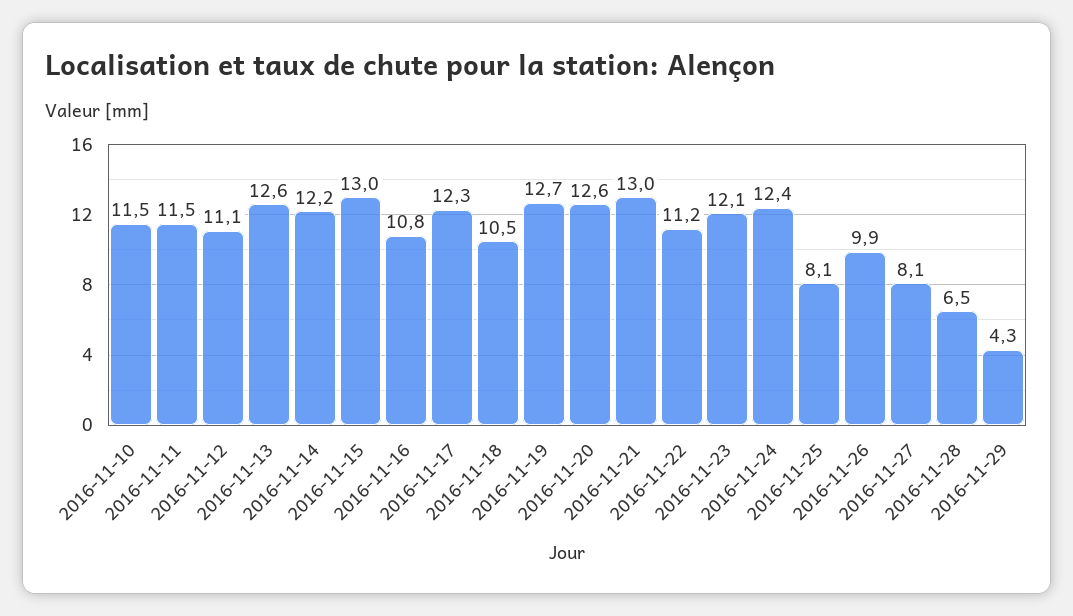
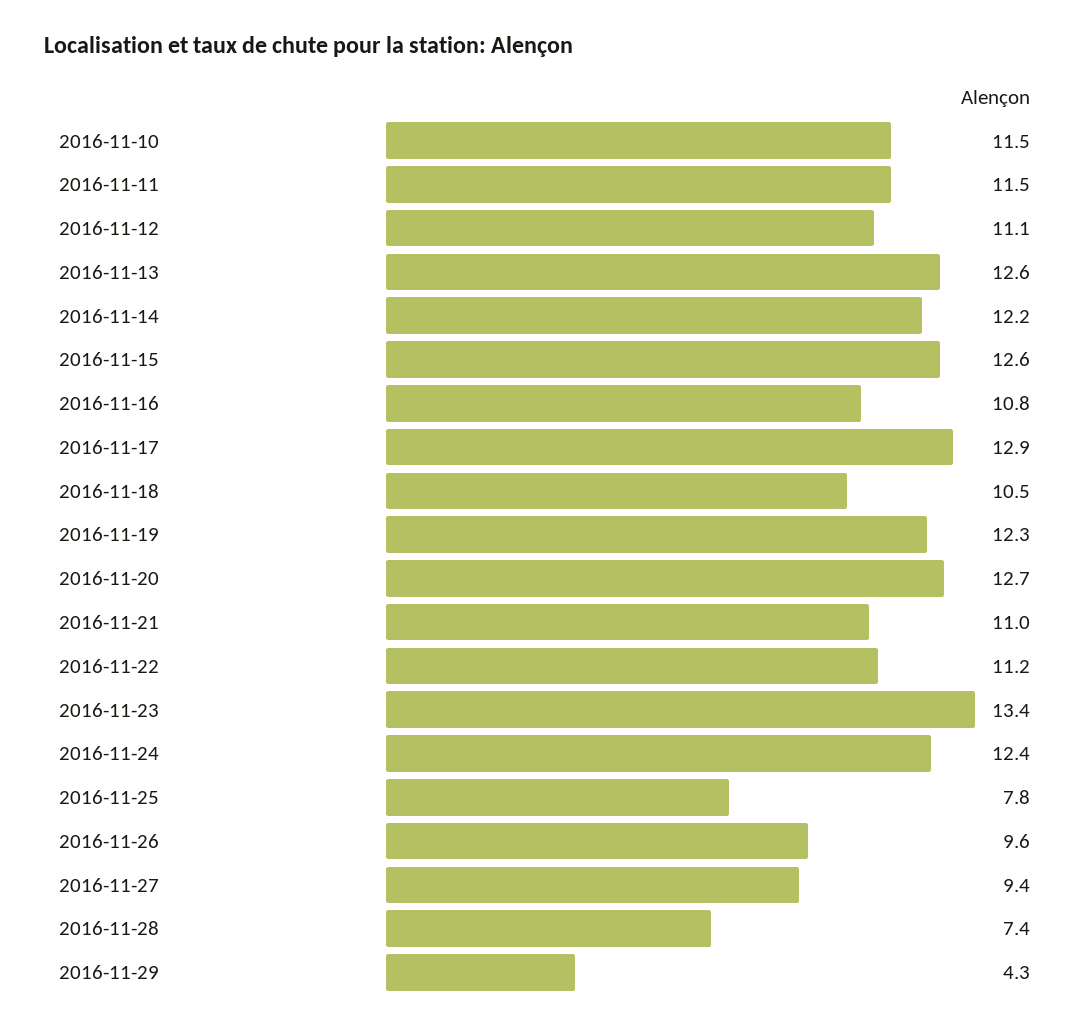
  {
    "2016-11-10": 11.5,
    "2016-11-11": 11.5,
    "2016-11-12": 11.1,
    "2016-11-13": 12.6,
    "2016-11-14": 12.2,
-   "2016-11-15": 13,
+   "2016-11-15": 12.6,
    "2016-11-16": 10.8,
-   "2016-11-17": 12.3,
+   "2016-11-17": 12.9,
    "2016-11-18": 10.5,
-   "2016-11-19": 12.7,
+   "2016-11-19": 12.3,
-   "2016-11-20": 12.6,
+   "2016-11-20": 12.7,
-   "2016-11-21": 13,
+   "2016-11-21": 11,
    "2016-11-22": 11.2,
-   "2016-11-23": 12.1,
+   "2016-11-23": 13.4,
    "2016-11-24": 12.4,
-   "2016-11-25": 8.1,
+   "2016-11-25": 7.8,
-   "2016-11-26": 9.9,
+   "2016-11-26": 9.6,
-   "2016-11-27": 8.1,
+   "2016-11-27": 9.4,
-   "2016-11-28": 6.5,
+   "2016-11-28": 7.4,
    "2016-11-29": 4.3
  }

